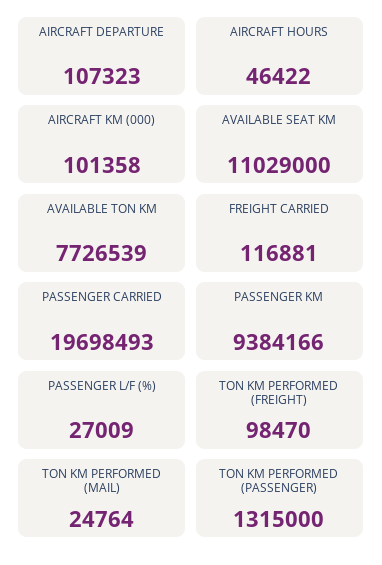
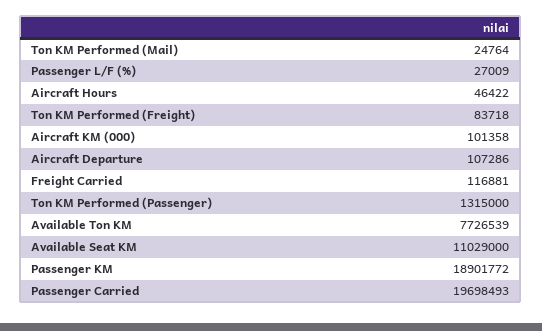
  {
-   "AIRCRAFT DEPARTURE": 107323,
+   "AIRCRAFT DEPARTURE": 107286,
    "AIRCRAFT HOURS": 46422,
    "AIRCRAFT KM (000)": 101358,
    "AVAILABLE SEAT KM": 11029000,
    "AVAILABLE TON KM": 7726539,
    "FREIGHT CARRIED": 116881,
    "PASSENGER CARRIED": 19698493,
-   "PASSENGER KM": 9384166,
+   "PASSENGER KM": 18901772,
    "PASSENGER L/F (%)": 27009,
-   "TON KM PERFORMED (FREIGHT)": 98470,
+   "TON KM PERFORMED (FREIGHT)": 83718,
    "TON KM PERFORMED (MAIL)": 24764,
    "TON KM PERFORMED (PASSENGER)": 1315000
  }

